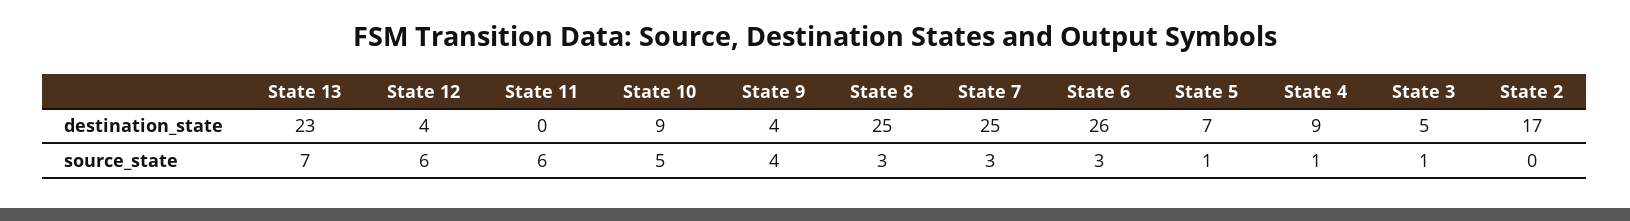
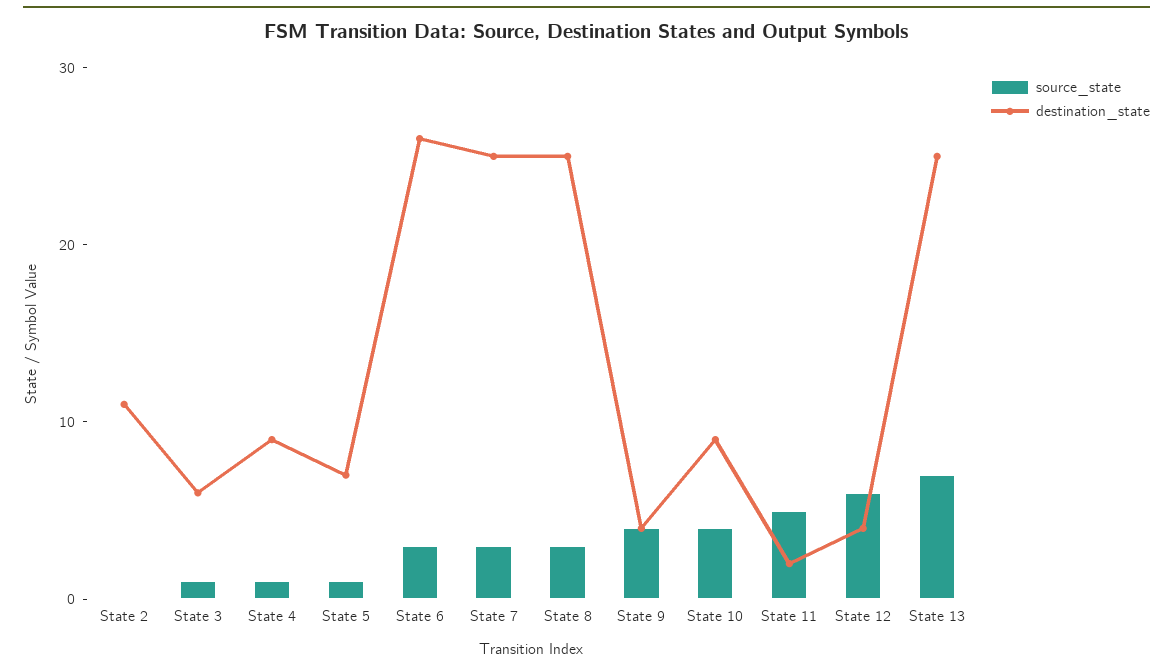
  {
    "destination_state": {
-     "State 13": 23,
+     "State 13": 25,
      "State 12": 4,
-     "State 11": 0,
+     "State 11": 2,
      "State 10": 9,
      "State 9": 4,
      "State 8": 25,
      "State 7": 25,
      "State 6": 26,
      "State 5": 7,
      "State 4": 9,
-     "State 3": 5,
+     "State 3": 6,
-     "State 2": 17
+     "State 2": 11
    },
    "source_state": {
      "State 13": 7,
      "State 12": 6,
-     "State 11": 6,
+     "State 11": 5,
-     "State 10": 5,
+     "State 10": 4,
      "State 9": 4,
      "State 8": 3,
      "State 7": 3,
      "State 6": 3,
      "State 5": 1,
      "State 4": 1,
      "State 3": 1,
      "State 2": 0
    }
  }

